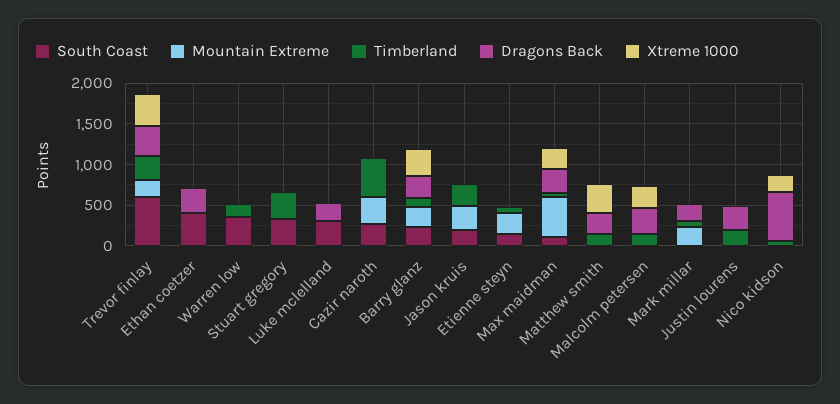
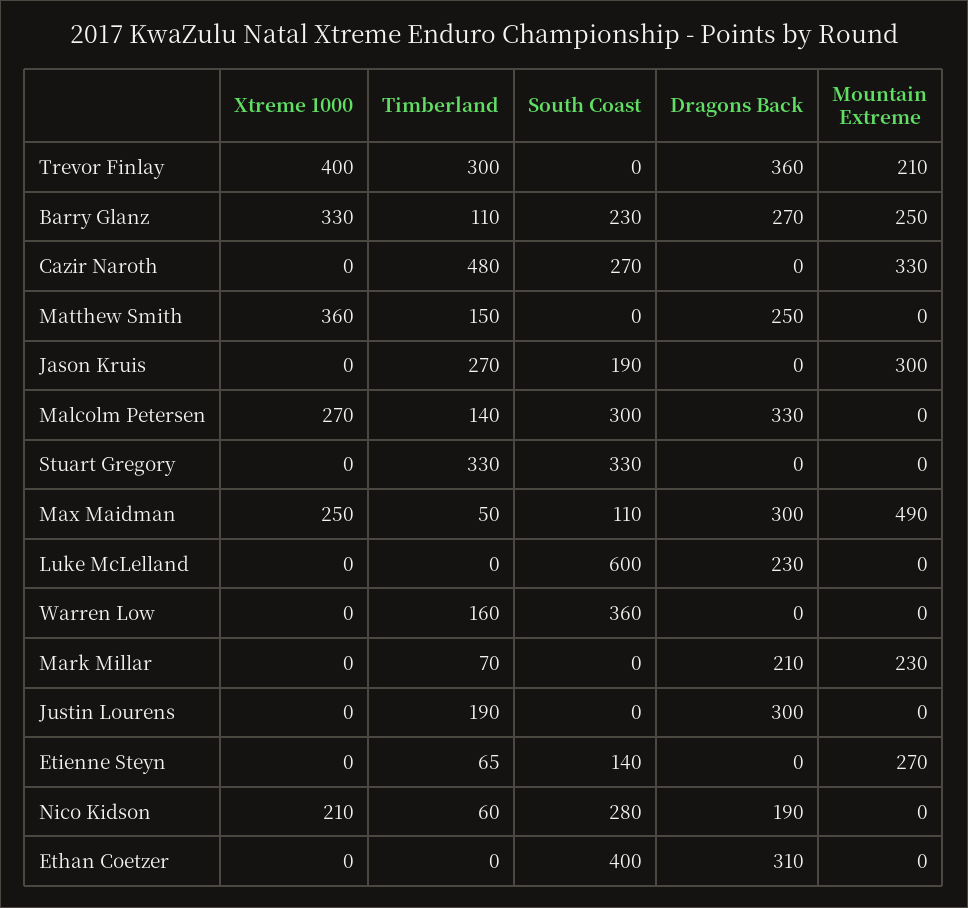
  {
    "South Coast": {
-     "Trevor finlay": 600,
+     "Trevor finlay": 0,
      "Ethan coetzer": 400,
      "Warren low": 360,
      "Stuart gregory": 330,
-     "Luke mclelland": 300,
+     "Luke mclelland": 600,
      "Cazir naroth": 270,
      "Barry glanz": 230,
      "Jason kruis": 190,
      "Etienne steyn": 140,
      "Max maidman": 110,
      "Matthew smith": 0,
-     "Malcolm petersen": 0,
+     "Malcolm petersen": 300,
      "Mark millar": 0,
      "Justin lourens": 0,
-     "Nico kidson": 0
+     "Nico kidson": 280
    },
    "Mountain Extreme": {
      "Trevor finlay": 210,
      "Ethan coetzer": 0,
      "Warren low": 0,
      "Stuart gregory": 0,
      "Luke mclelland": 0,
      "Cazir naroth": 330,
      "Barry glanz": 250,
      "Jason kruis": 300,
      "Etienne steyn": 270,
      "Max maidman": 490,
      "Matthew smith": 0,
      "Malcolm petersen": 0,
      "Mark millar": 230,
      "Justin lourens": 0,
      "Nico kidson": 0
    },
    "Timberland": {
      "Trevor finlay": 300,
      "Ethan coetzer": 0,
      "Warren low": 160,
      "Stuart gregory": 330,
      "Luke mclelland": 0,
      "Cazir naroth": 480,
      "Barry glanz": 110,
      "Jason kruis": 270,
      "Etienne steyn": 65,
      "Max maidman": 50,
      "Matthew smith": 150,
      "Malcolm petersen": 140,
      "Mark millar": 70,
      "Justin lourens": 190,
      "Nico kidson": 60
    },
    "Dragons Back": {
      "Trevor finlay": 360,
      "Ethan coetzer": 310,
      "Warren low": 0,
      "Stuart gregory": 0,
      "Luke mclelland": 230,
      "Cazir naroth": 0,
      "Barry glanz": 270,
      "Jason kruis": 0,
      "Etienne steyn": 0,
      "Max maidman": 300,
      "Matthew smith": 250,
      "Malcolm petersen": 330,
      "Mark millar": 210,
      "Justin lourens": 300,
-     "Nico kidson": 600
+     "Nico kidson": 190
    },
    "Xtreme 1000": {
      "Trevor finlay": 400,
      "Ethan coetzer": 0,
      "Warren low": 0,
      "Stuart gregory": 0,
      "Luke mclelland": 0,
      "Cazir naroth": 0,
      "Barry glanz": 330,
      "Jason kruis": 0,
      "Etienne steyn": 0,
      "Max maidman": 250,
      "Matthew smith": 360,
      "Malcolm petersen": 270,
      "Mark millar": 0,
      "Justin lourens": 0,
      "Nico kidson": 210
    }
  }

